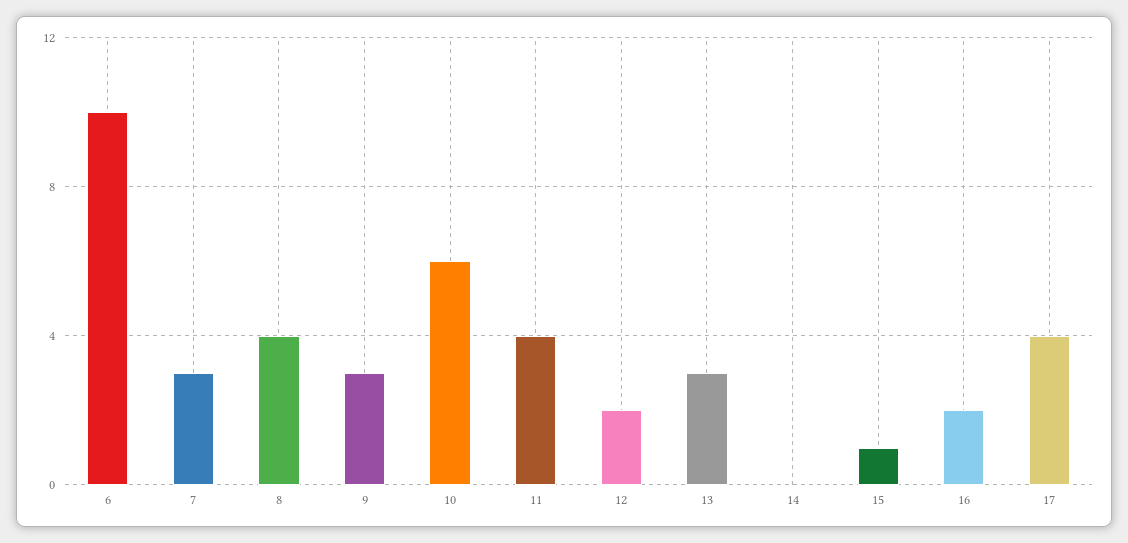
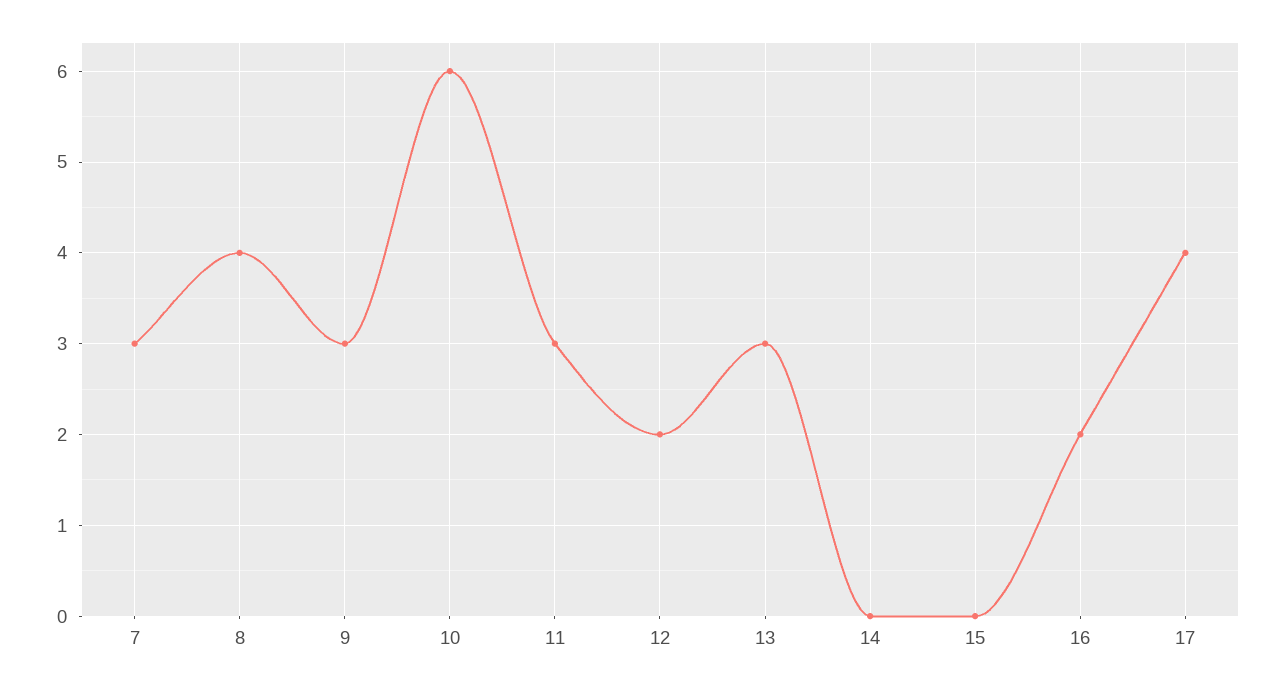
  {
-   "6": 10,
    "7": 3,
    "8": 4,
    "9": 3,
    "10": 6,
-   "11": 4,
+   "11": 3,
    "12": 2,
    "13": 3,
    "14": 0,
-   "15": 1,
+   "15": 0,
    "16": 2,
    "17": 4
  }

